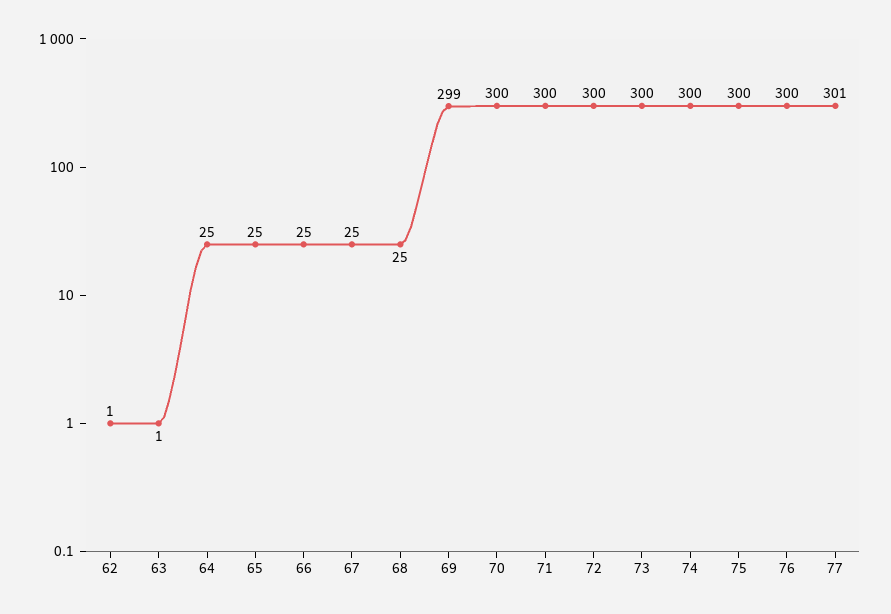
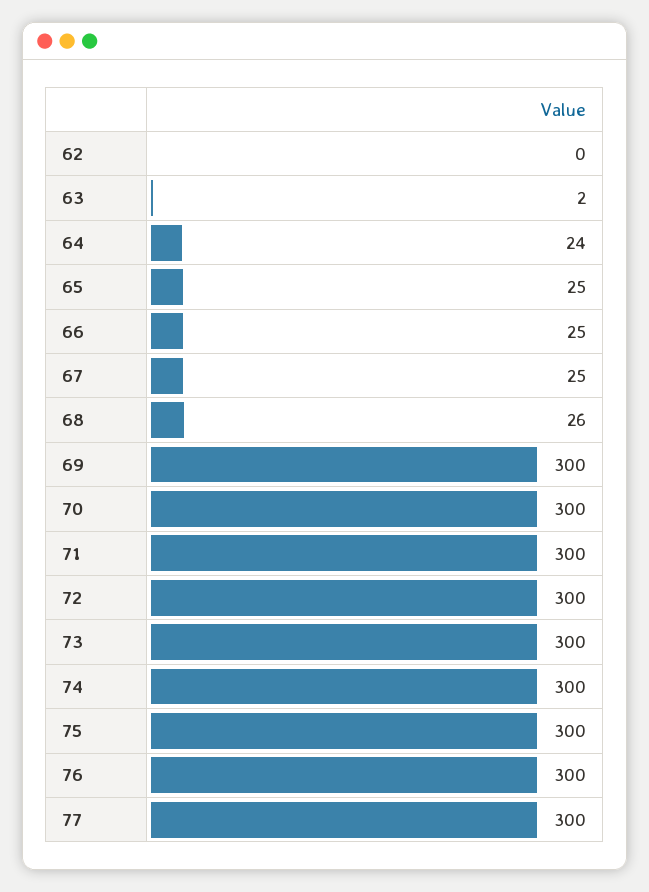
  {
-   "62": 1,
+   "62": 0,
-   "63": 1,
+   "63": 2,
-   "64": 25,
+   "64": 24,
    "65": 25,
    "66": 25,
    "67": 25,
-   "68": 25,
+   "68": 26,
-   "69": 299,
+   "69": 300,
    "70": 300,
    "71": 300,
    "72": 300,
    "73": 300,
    "74": 300,
    "75": 300,
    "76": 300,
-   "77": 301
+   "77": 300
  }

